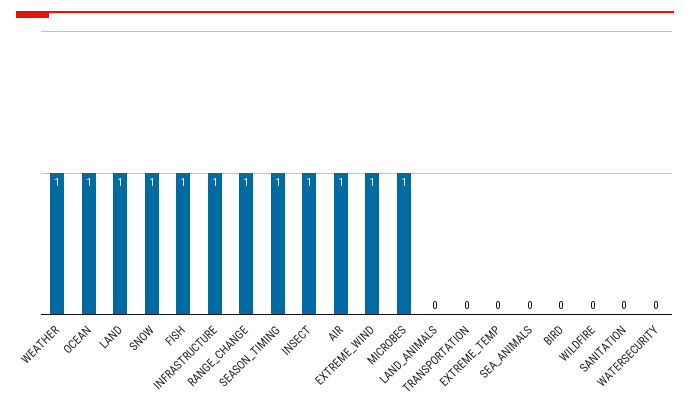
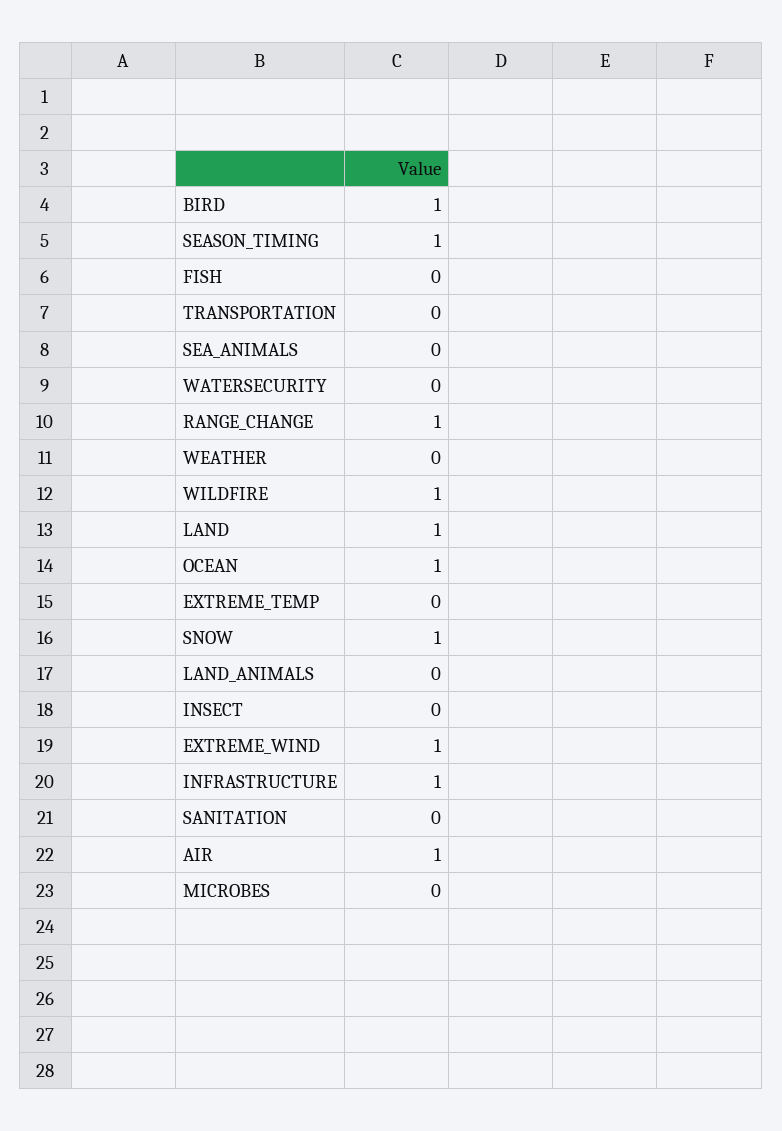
  {
-   "WEATHER": 1,
+   "WEATHER": 0,
    "OCEAN": 1,
    "LAND": 1,
    "SNOW": 1,
-   "FISH": 1,
+   "FISH": 0,
    "INFRASTRUCTURE": 1,
    "RANGE_CHANGE": 1,
    "SEASON_TIMING": 1,
-   "INSECT": 1,
+   "INSECT": 0,
    "AIR": 1,
    "EXTREME_WIND": 1,
-   "MICROBES": 1,
+   "MICROBES": 0,
    "LAND_ANIMALS": 0,
    "TRANSPORTATION": 0,
    "EXTREME_TEMP": 0,
    "SEA_ANIMALS": 0,
-   "BIRD": 0,
+   "BIRD": 1,
-   "WILDFIRE": 0,
+   "WILDFIRE": 1,
    "SANITATION": 0,
    "WATERSECURITY": 0
  }

